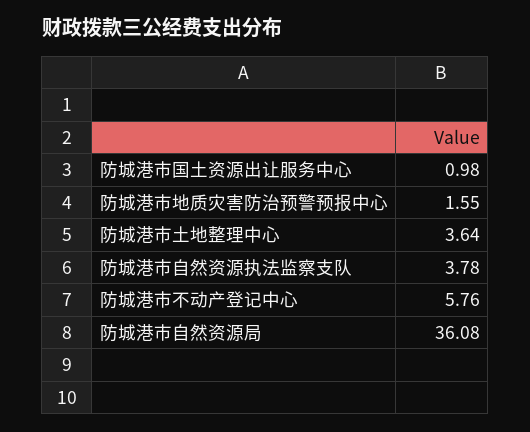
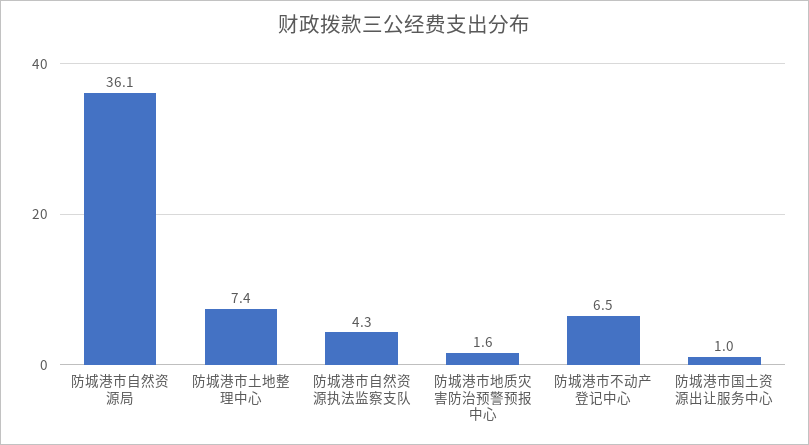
  {
    "防城港市国土资源出让服务中心": 0.98,
    "防城港市地质灾害防治预警预报中心": 1.55,
-   "防城港市土地整理中心": 3.64,
+   "防城港市土地整理中心": 7.4,
-   "防城港市自然资源执法监察支队": 3.78,
+   "防城港市自然资源执法监察支队": 4.3,
-   "防城港市不动产登记中心": 5.76,
+   "防城港市不动产登记中心": 6.5,
    "防城港市自然资源局": 36.08
  }

